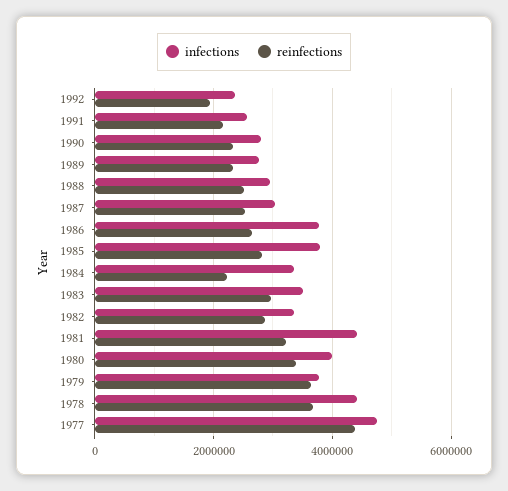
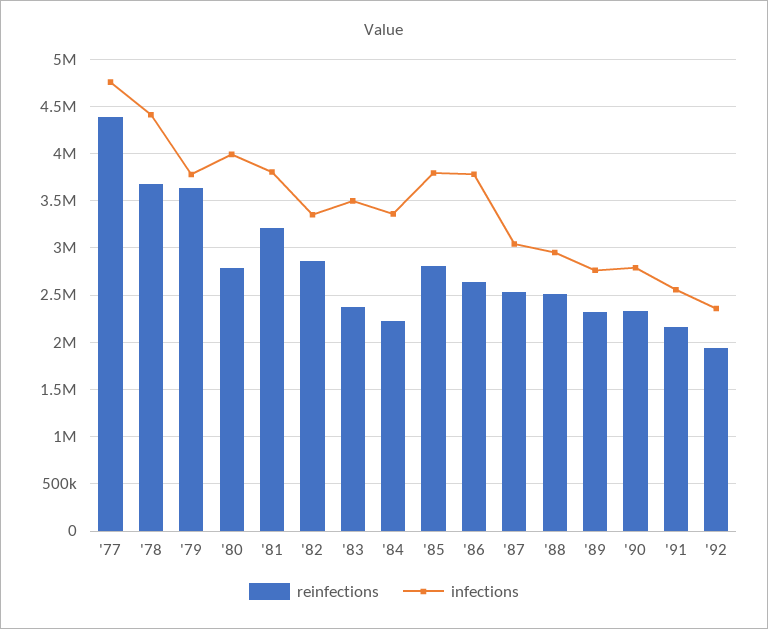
  {
    "infections": {
      "1992": 2400000,
      "1991": 2600000,
      "1990": 2800000,
      "1989": 2800000,
      "1988": 3000000,
      "1987": 3000000,
      "1986": 3800000,
      "1985": 3800000,
      "1984": 3400000,
      "1983": 3500000,
      "1982": 3400000,
-     "1981": 4400000,
+     "1981": 3800000,
      "1980": 4000000,
      "1979": 3800000,
      "1978": 4400000,
      "1977": 4800000
    },
    "reinfections": {
      "1992": 1900000,
      "1991": 2200000,
      "1990": 2300000,
      "1989": 2300000,
      "1988": 2500000,
      "1987": 2500000,
      "1986": 2600000,
      "1985": 2800000,
      "1984": 2200000,
-     "1983": 3000000,
+     "1983": 2400000,
      "1982": 2900000,
      "1981": 3200000,
-     "1980": 3400000,
+     "1980": 2800000,
      "1979": 3600000,
      "1978": 3700000,
      "1977": 4400000
    }
  }

